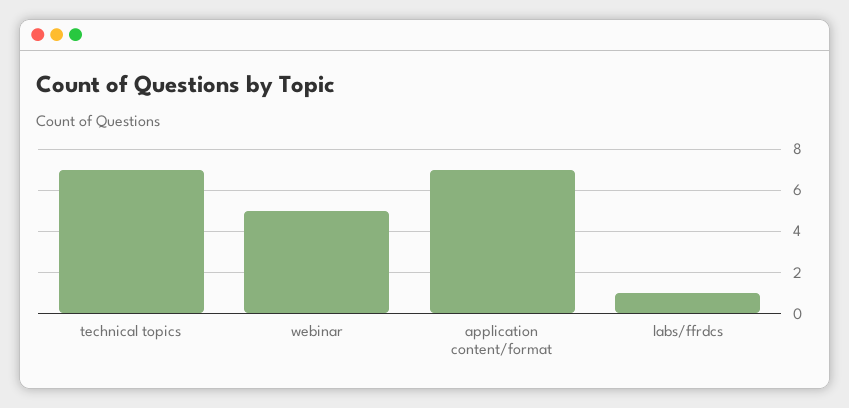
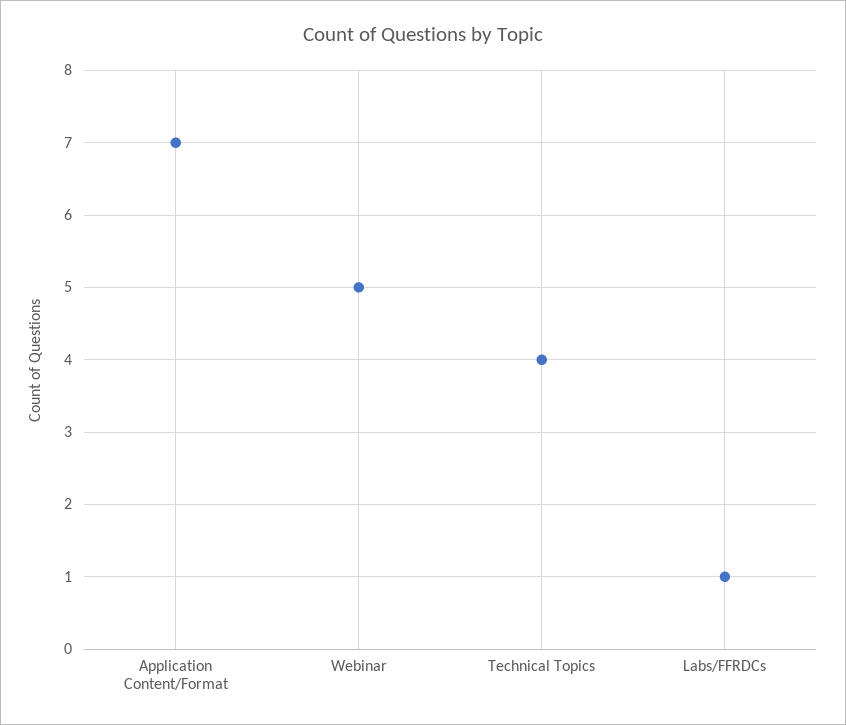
  {
-   "technical topics": 7,
+   "technical topics": 4,
    "webinar": 5,
    "application content/format": 7,
    "labs/ffrdcs": 1
  }

